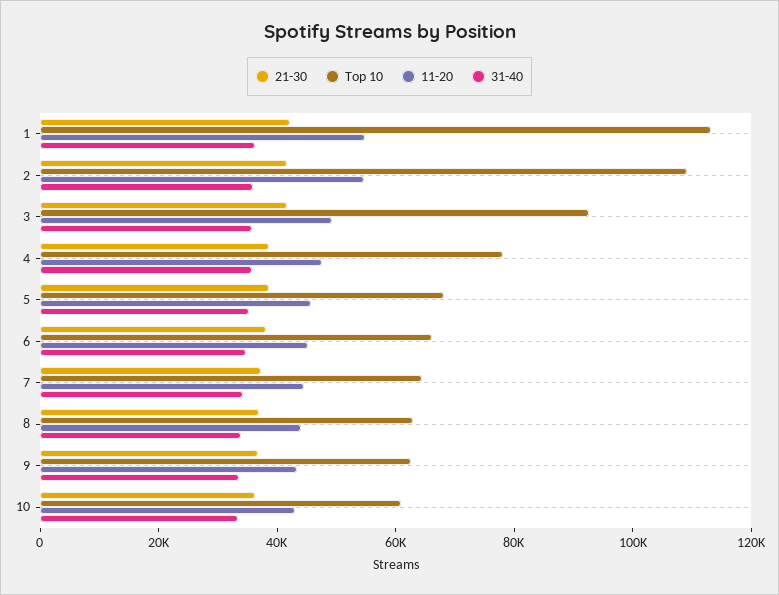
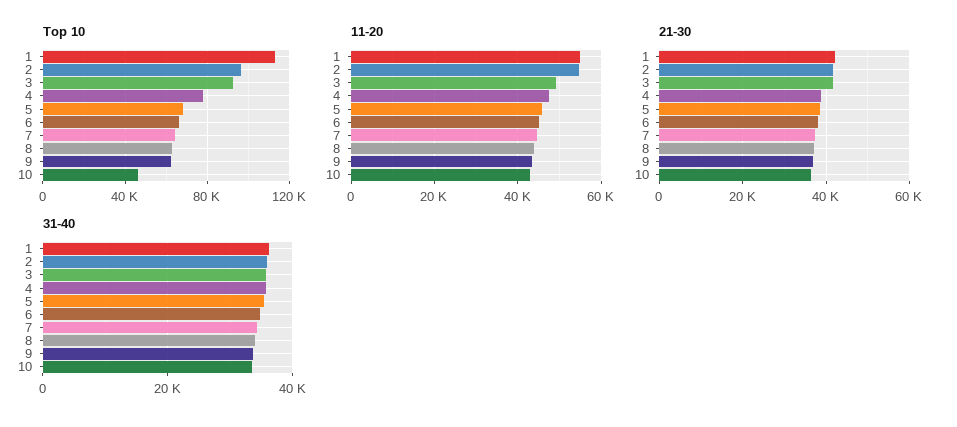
  {
    "21-30": {
      "1": 42000,
      "2": 42000,
      "3": 42000,
      "4": 38000,
      "5": 38000,
      "6": 38000,
      "7": 38000,
      "8": 36000,
      "9": 36000,
      "10": 36000
    },
    "Top 10": {
      "1": 115000,
-     "2": 110000,
+     "2": 95000,
      "3": 95000,
      "4": 80000,
      "5": 70000,
      "6": 65000,
      "7": 65000,
      "8": 65000,
      "9": 65000,
-     "10": 60000
+     "10": 45000
    },
    "11-20": {
      "1": 54000,
      "2": 54000,
      "3": 50000,
      "4": 48000,
      "5": 46000,
      "6": 46000,
      "7": 44000,
      "8": 44000,
      "9": 44000,
      "10": 42000
    },
    "31-40": {
      "1": 36000,
      "2": 36000,
      "3": 36000,
      "4": 36000,
      "5": 36000,
      "6": 34000,
      "7": 34000,
      "8": 34000,
      "9": 34000,
      "10": 34000
    }
  }

